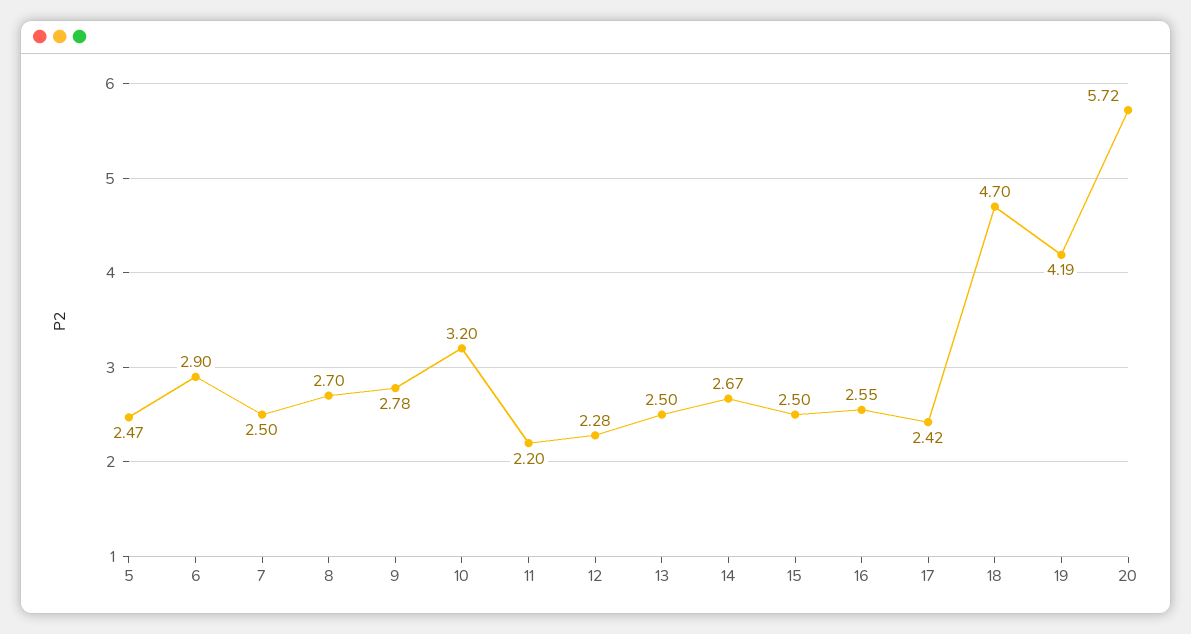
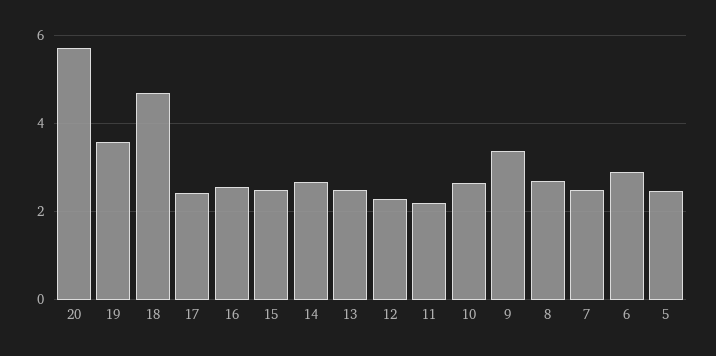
  {
    "5": 2.47,
    "6": 2.9,
    "7": 2.5,
    "8": 2.7,
-   "9": 2.78,
+   "9": 3.4,
-   "10": 3.2,
+   "10": 2.6,
    "11": 2.2,
    "12": 2.28,
    "13": 2.5,
    "14": 2.67,
    "15": 2.5,
    "16": 2.55,
    "17": 2.42,
    "18": 4.7,
-   "19": 4.19,
+   "19": 3.6,
    "20": 5.72
  }

